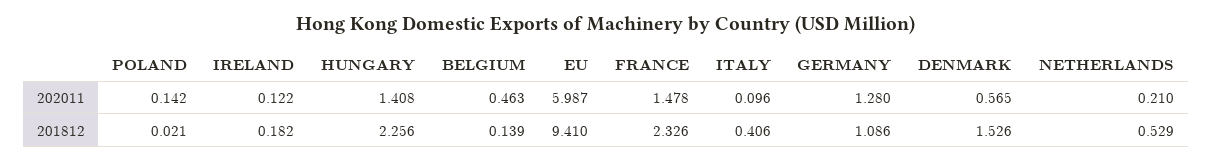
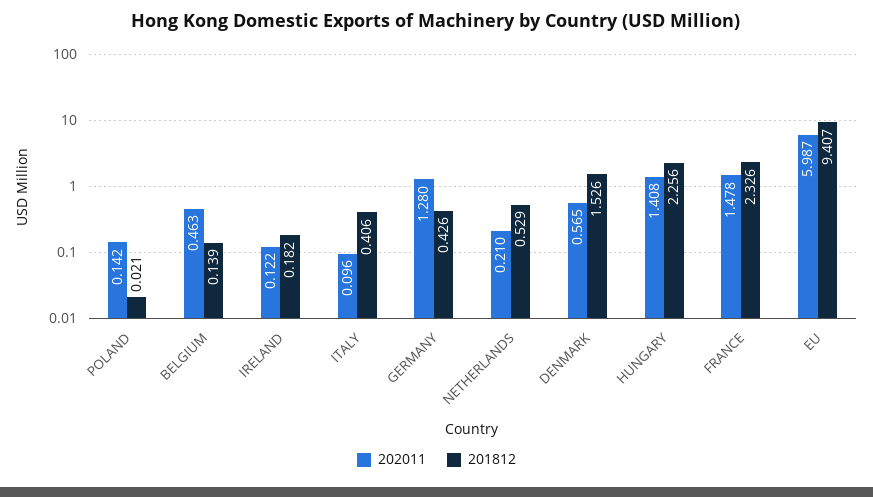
  {
    "202011": {
      "POLAND": 0.142,
      "IRELAND": 0.122,
      "HUNGARY": 1.408,
      "BELGIUM": 0.463,
      "EU": 5.987,
      "FRANCE": 1.478,
      "ITALY": 0.096,
      "GERMANY": 1.28,
      "DENMARK": 0.565,
      "NETHERLANDS": 0.21
    },
    "201812": {
      "POLAND": 0.021,
      "IRELAND": 0.182,
      "HUNGARY": 2.256,
      "BELGIUM": 0.139,
-     "EU": 9.41,
+     "EU": 9.407,
      "FRANCE": 2.326,
      "ITALY": 0.406,
-     "GERMANY": 1.086,
+     "GERMANY": 0.426,
      "DENMARK": 1.526,
      "NETHERLANDS": 0.529
    }
  }

